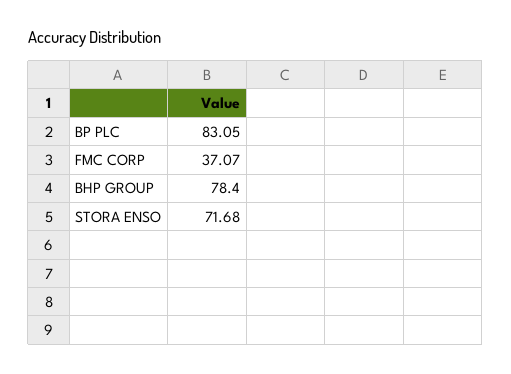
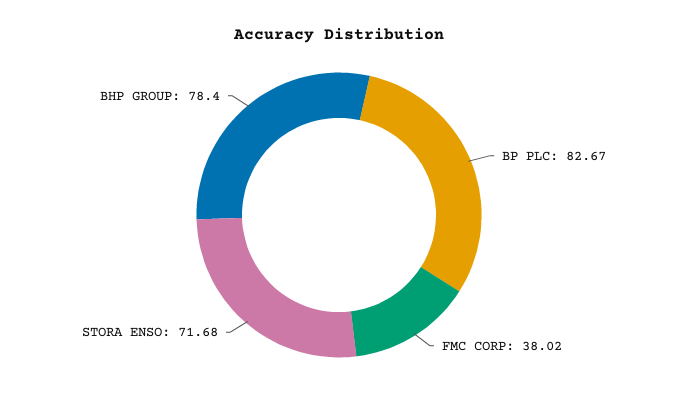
  {
-   "BP PLC": 83.05,
+   "BP PLC": 82.67,
-   "FMC CORP": 37.07,
+   "FMC CORP": 38.02,
    "BHP GROUP": 78.4,
    "STORA ENSO": 71.68
  }

